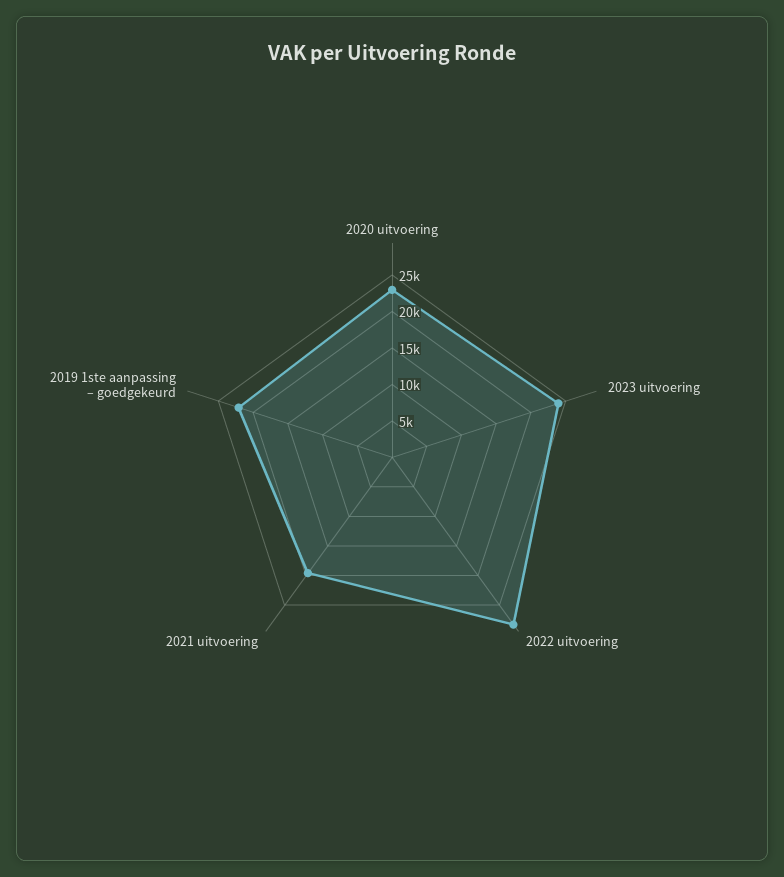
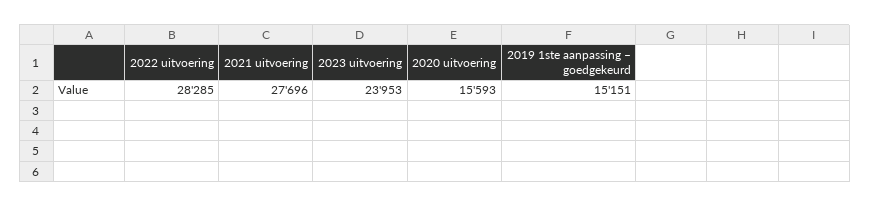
  {
-   "2020 uitvoering": 22500,
+   "2020 uitvoering": 15593,
    "2023 uitvoering": 23953,
    "2022 uitvoering": 28285,
-   "2021 uitvoering": 20000,
+   "2021 uitvoering": 27696,
-   "2019 1ste aanpassing – goedgekeurd": 22500
+   "2019 1ste aanpassing – goedgekeurd": 15151
  }

